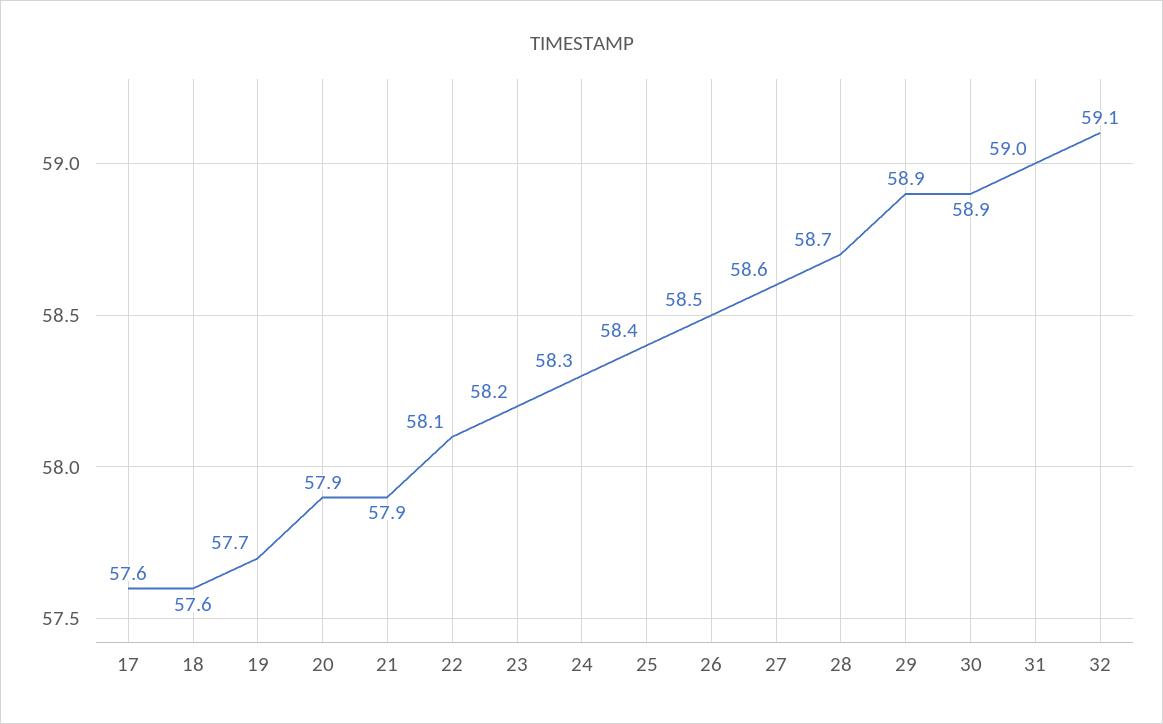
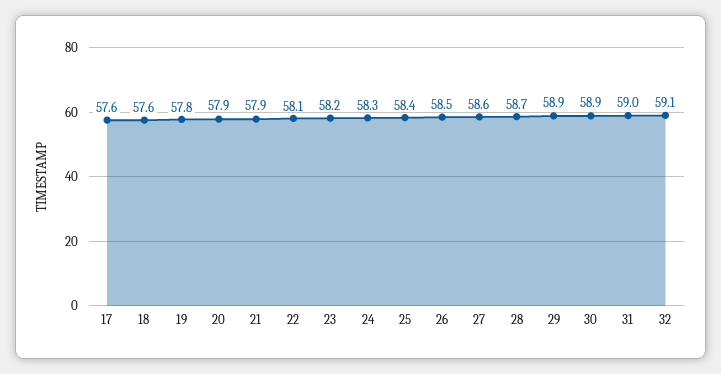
  {
    "17": 57.6,
    "18": 57.6,
-   "19": 57.7,
+   "19": 57.8,
    "20": 57.9,
    "21": 57.9,
    "22": 58.1,
    "23": 58.2,
    "24": 58.3,
    "25": 58.4,
    "26": 58.5,
    "27": 58.6,
    "28": 58.7,
    "29": 58.9,
    "30": 58.9,
    "31": 59,
    "32": 59.1
  }

